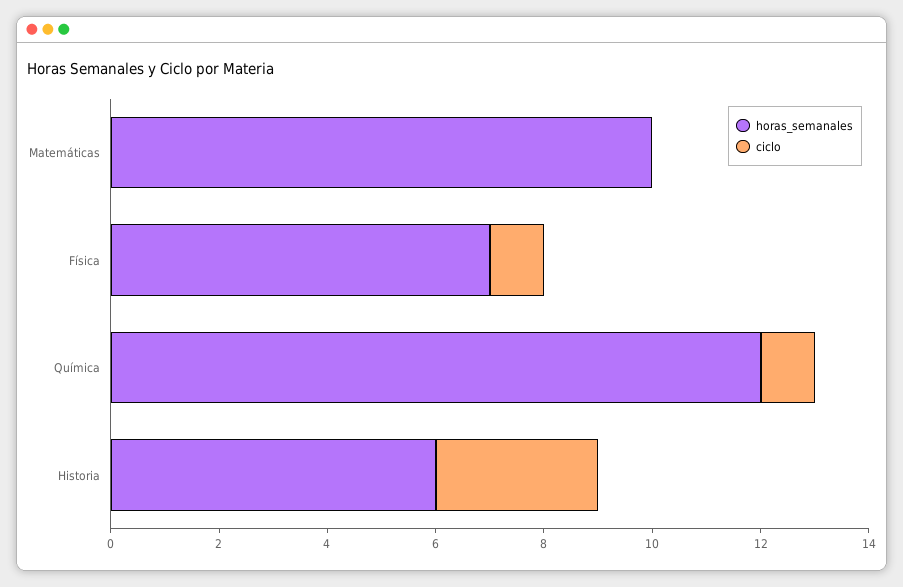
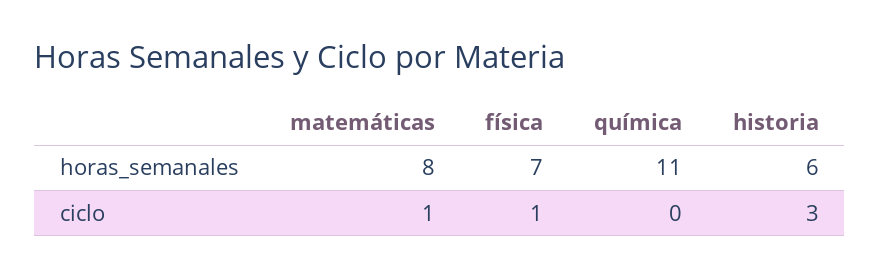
  {
    "horas_semanales": {
-     "Matemáticas": 10,
+     "Matemáticas": 8,
      "Física": 7,
-     "Química": 12,
+     "Química": 11,
      "Historia": 6
    },
    "ciclo": {
-     "Matemáticas": 0,
+     "Matemáticas": 1,
      "Física": 1,
-     "Química": 1,
+     "Química": 0,
      "Historia": 3
    }
  }

